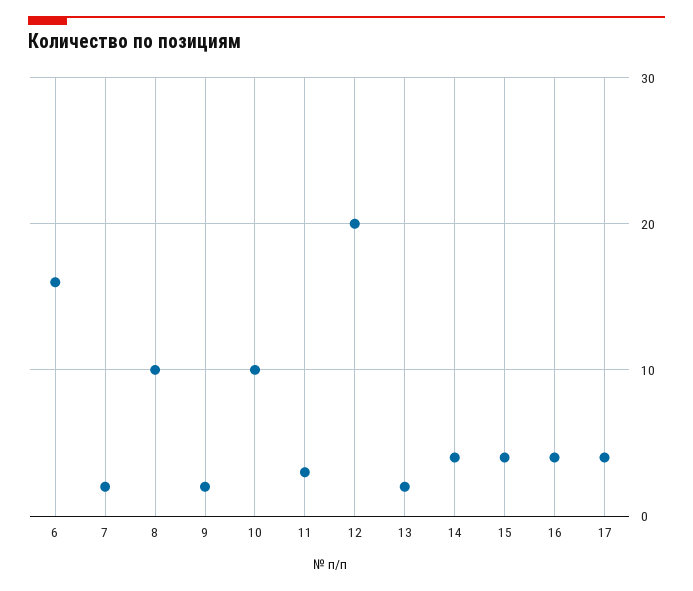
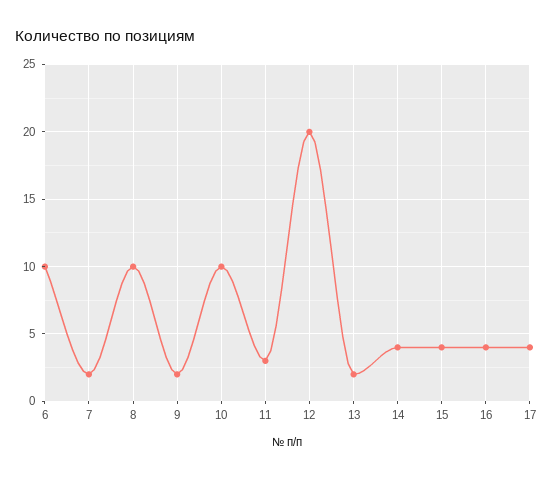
  {
-   "6": 16,
+   "6": 10,
    "7": 2,
    "8": 10,
    "9": 2,
    "10": 10,
    "11": 3,
    "12": 20,
    "13": 2,
    "14": 4,
    "15": 4,
    "16": 4,
    "17": 4
  }

